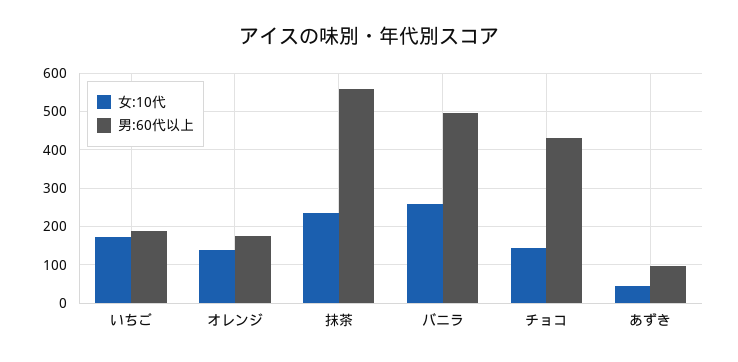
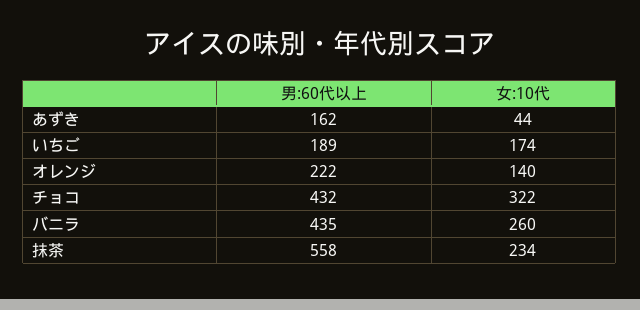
  {
    "女:10代": {
      "いちご": 174,
      "オレンジ": 140,
      "抹茶": 234,
      "バニラ": 260,
-     "チョコ": 140,
+     "チョコ": 322,
      "あずき": 44
    },
    "男:60代以上": {
      "いちご": 189,
-     "オレンジ": 180,
+     "オレンジ": 222,
      "抹茶": 558,
-     "バニラ": 500,
+     "バニラ": 435,
      "チョコ": 432,
-     "あずき": 100
+     "あずき": 162
    }
  }

